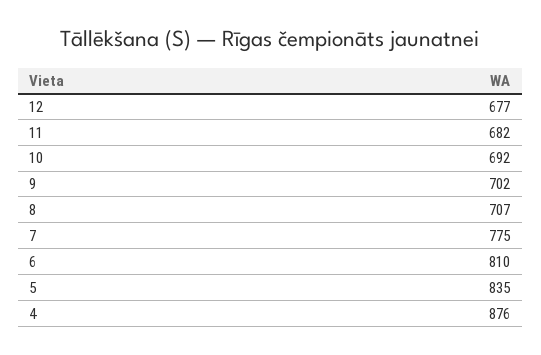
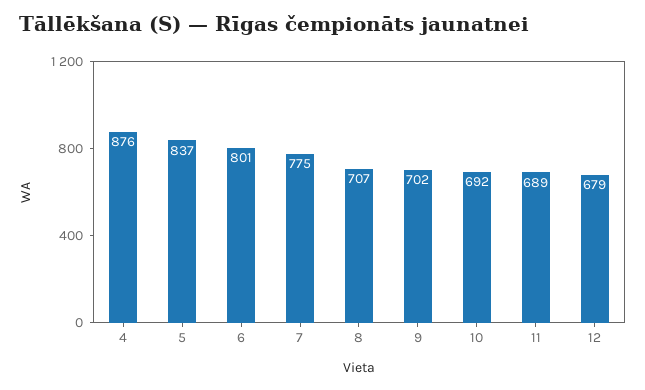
  {
-   "12": 677,
+   "12": 679,
-   "11": 682,
+   "11": 689,
    "10": 692,
    "9": 702,
    "8": 707,
    "7": 775,
-   "6": 810,
+   "6": 801,
-   "5": 835,
+   "5": 837,
    "4": 876
  }

